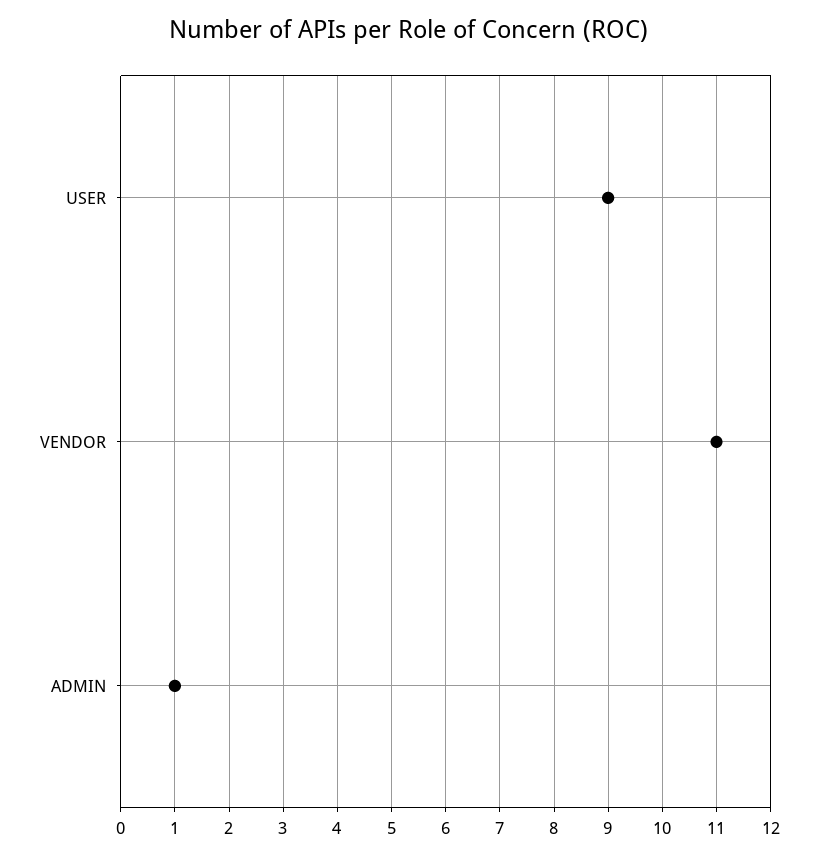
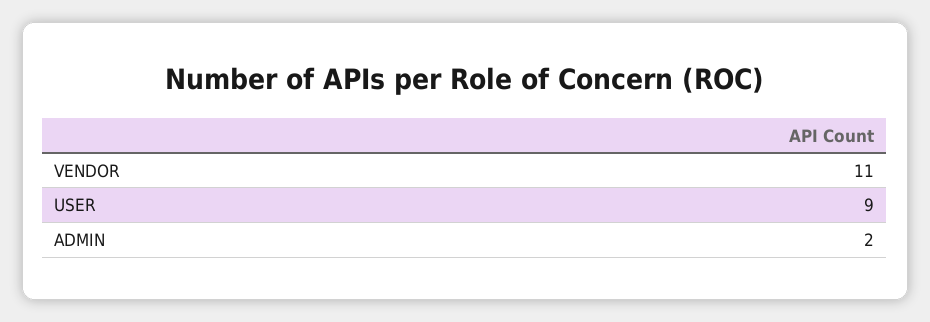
  {
    "USER": 9,
    "VENDOR": 11,
-   "ADMIN": 1
+   "ADMIN": 2
  }

